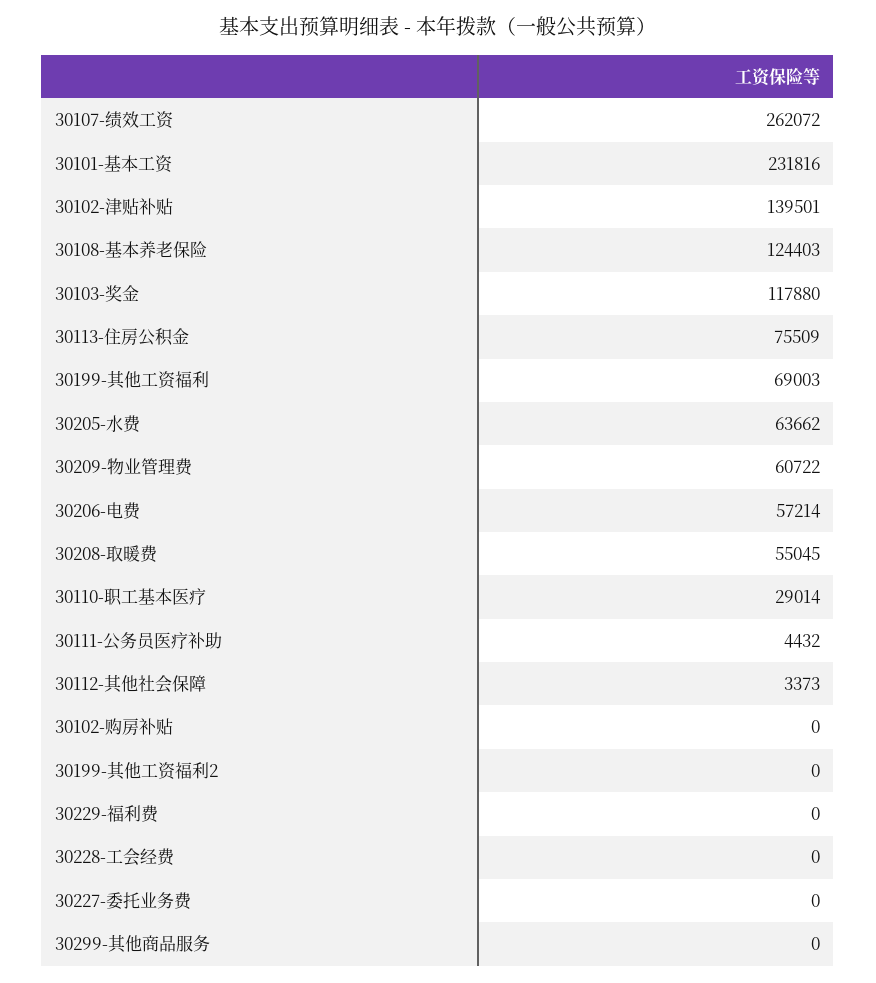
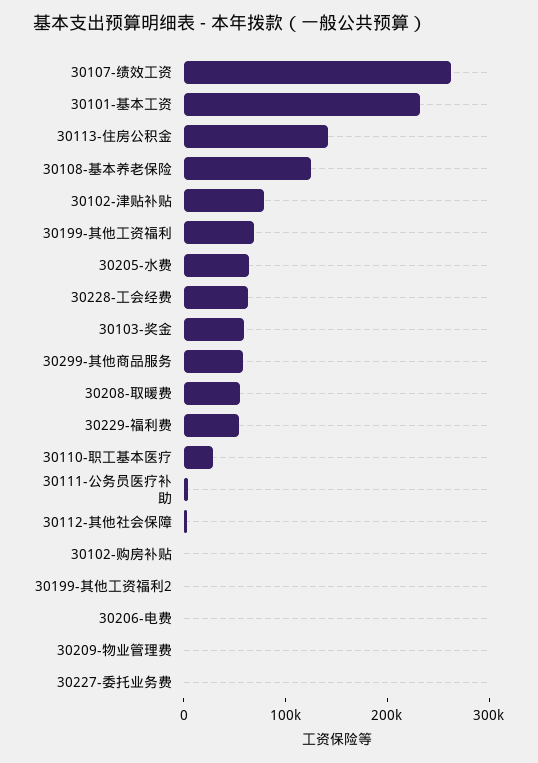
  {
    "30107-绩效工资": 262072,
    "30101-基本工资": 231816,
-   "30102-津贴补贴": 139501,
+   "30102-津贴补贴": 80000,
    "30108-基本养老保险": 124403,
-   "30103-奖金": 117880,
+   "30103-奖金": 60000,
-   "30113-住房公积金": 75509,
+   "30113-住房公积金": 140000,
    "30199-其他工资福利": 69003,
    "30205-水费": 63662,
-   "30209-物业管理费": 60722,
+   "30209-物业管理费": 0,
-   "30206-电费": 57214,
+   "30206-电费": 0,
    "30208-取暖费": 55045,
    "30110-职工基本医疗": 29014,
    "30111-公务员医疗补助": 4432,
    "30112-其他社会保障": 3373,
    "30102-购房补贴": 0,
    "30199-其他工资福利2": 0,
-   "30229-福利费": 0,
+   "30229-福利费": 60000,
-   "30228-工会经费": 0,
+   "30228-工会经费": 60000,
    "30227-委托业务费": 0,
-   "30299-其他商品服务": 0
+   "30299-其他商品服务": 60000
  }

